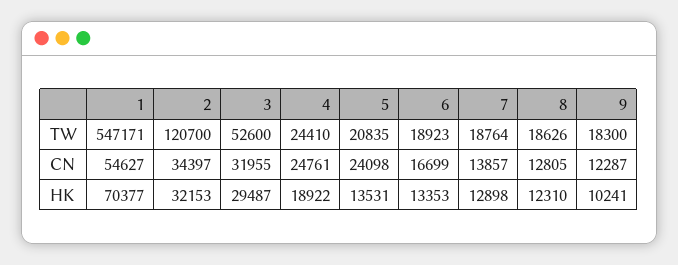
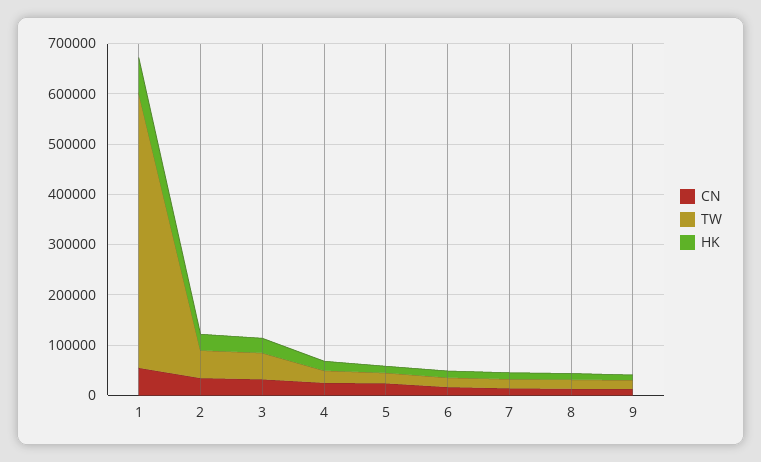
  {
    "TW": {
      "1": 547171,
-     "2": 120700,
+     "2": 60000,
      "3": 52600,
      "4": 24410,
      "5": 20835,
      "6": 18923,
      "7": 18764,
      "8": 18626,
      "9": 18300
    },
    "CN": {
      "1": 54627,
      "2": 34397,
      "3": 31955,
      "4": 24761,
      "5": 24098,
      "6": 16699,
      "7": 13857,
      "8": 12805,
      "9": 12287
    },
    "HK": {
      "1": 70377,
      "2": 32153,
      "3": 29487,
      "4": 18922,
      "5": 13531,
      "6": 13353,
      "7": 12898,
      "8": 12310,
      "9": 10241
    }
  }

